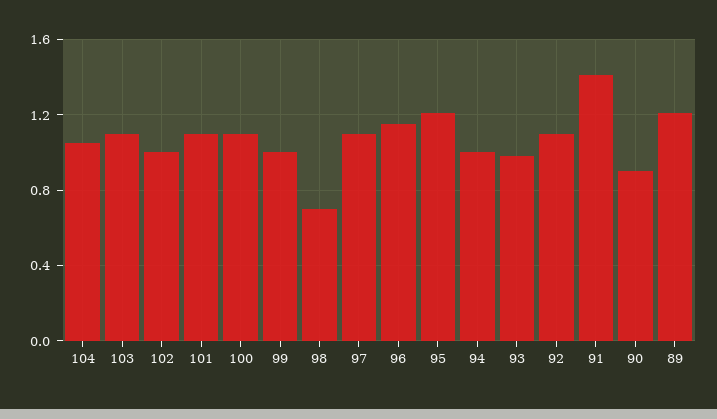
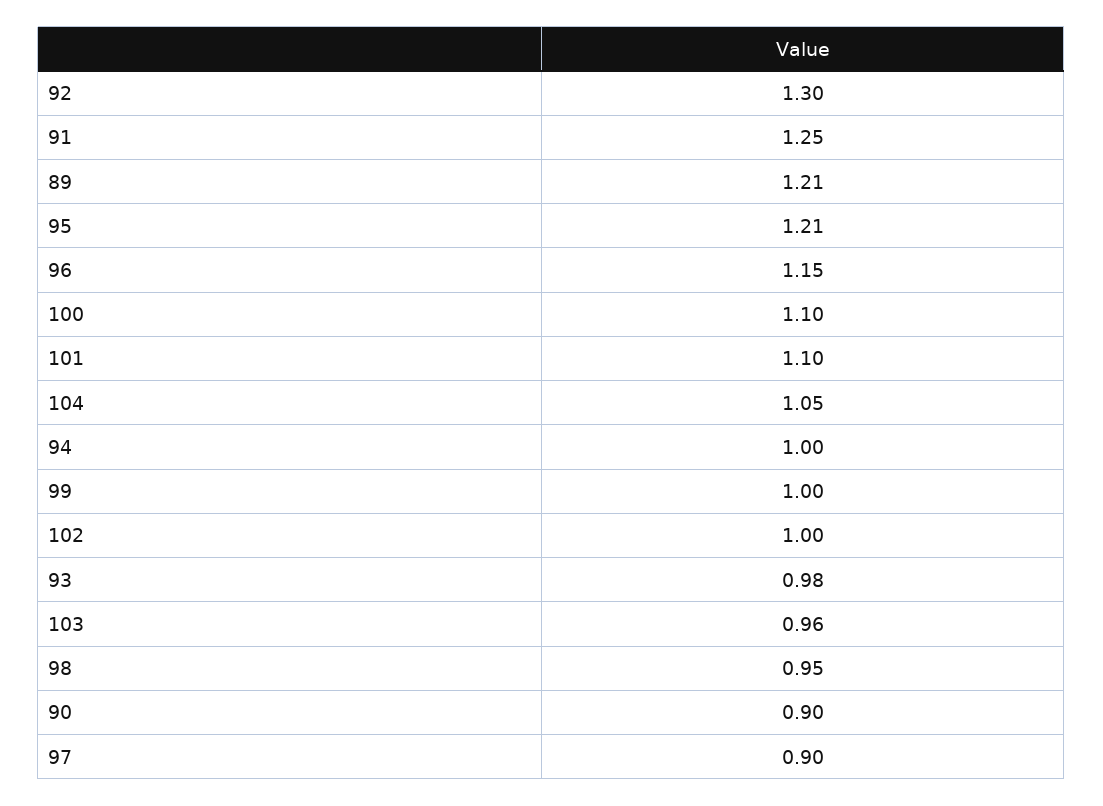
  {
    "104": 1.05,
-   "103": 1.1,
+   "103": 0.96,
    "102": 1,
    "101": 1.1,
    "100": 1.1,
    "99": 1,
-   "98": 0.7,
+   "98": 0.95,
-   "97": 1.1,
+   "97": 0.9,
    "96": 1.15,
    "95": 1.21,
    "94": 1,
    "93": 0.98,
-   "92": 1.1,
+   "92": 1.3,
-   "91": 1.4,
+   "91": 1.25,
    "90": 0.9,
    "89": 1.21
  }

